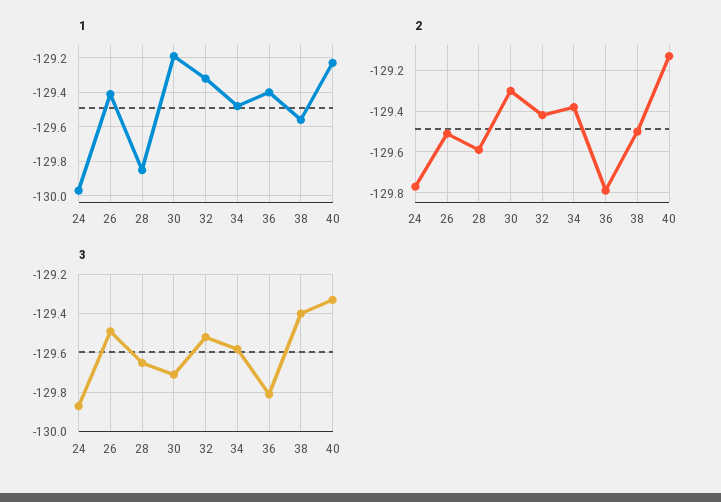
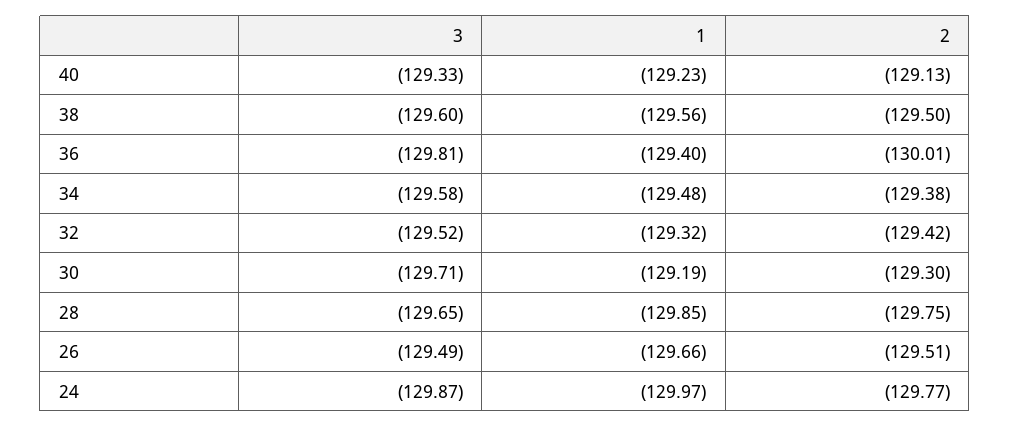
  {
    "1": {
      "24": -129.97,
-     "26": -129.4,
+     "26": -129.66,
      "28": -129.85,
      "30": -129.19,
      "32": -129.32,
      "34": -129.48,
      "36": -129.4,
      "38": -129.56,
      "40": -129.23
    },
    "2": {
      "24": -129.77,
      "26": -129.51,
-     "28": -129.6,
+     "28": -129.75,
      "30": -129.3,
      "32": -129.42,
      "34": -129.38,
-     "36": -129.8,
+     "36": -130.01,
      "38": -129.5,
      "40": -129.13
    },
    "3": {
      "24": -129.87,
      "26": -129.49,
      "28": -129.65,
      "30": -129.71,
      "32": -129.52,
      "34": -129.58,
      "36": -129.81,
-     "38": -129.4,
+     "38": -129.6,
      "40": -129.33
    }
  }

